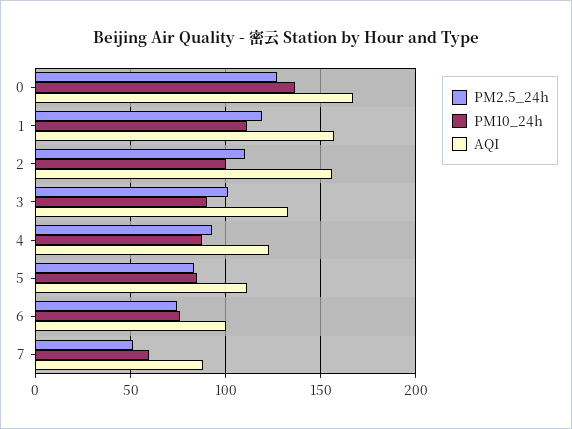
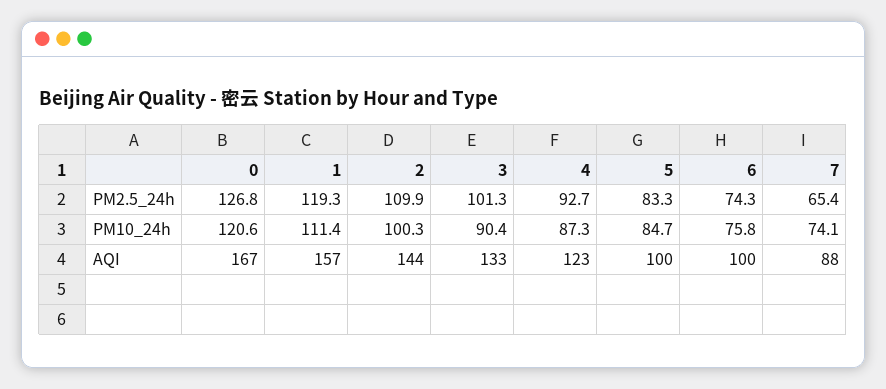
  {
    "PM2.5_24h": {
      "0": 126.8,
      "1": 119.3,
      "2": 109.9,
      "3": 101.3,
      "4": 92.7,
      "5": 83.3,
      "6": 74.3,
-     "7": 50
+     "7": 65.4
    },
    "PM10_24h": {
-     "0": 135,
+     "0": 120.6,
      "1": 111.4,
      "2": 100.3,
      "3": 90.4,
      "4": 87.3,
      "5": 84.7,
      "6": 75.8,
-     "7": 60
+     "7": 74.1
    },
    "AQI": {
      "0": 167,
      "1": 157,
-     "2": 155,
+     "2": 144,
      "3": 133,
      "4": 123,
-     "5": 110,
+     "5": 100,
      "6": 100,
      "7": 88
    }
  }

